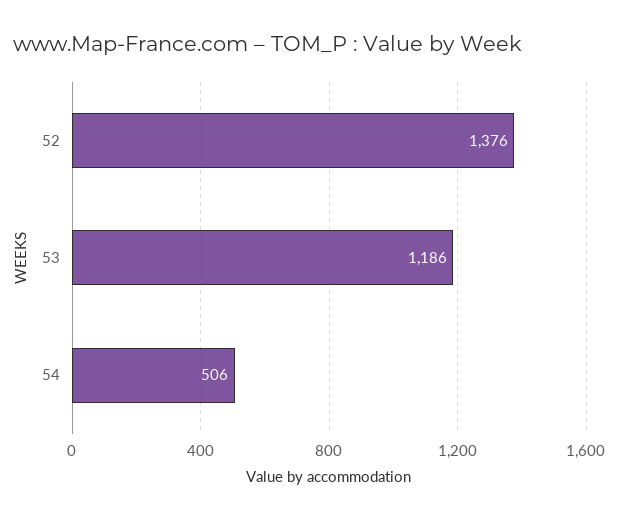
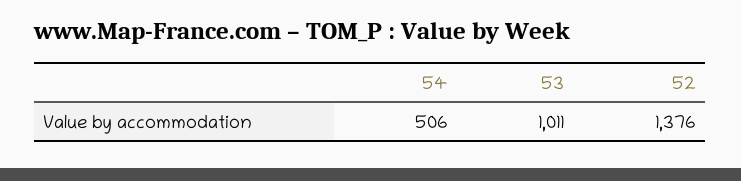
  {
    "52": 1376,
-   "53": 1186,
+   "53": 1011,
    "54": 506
  }

